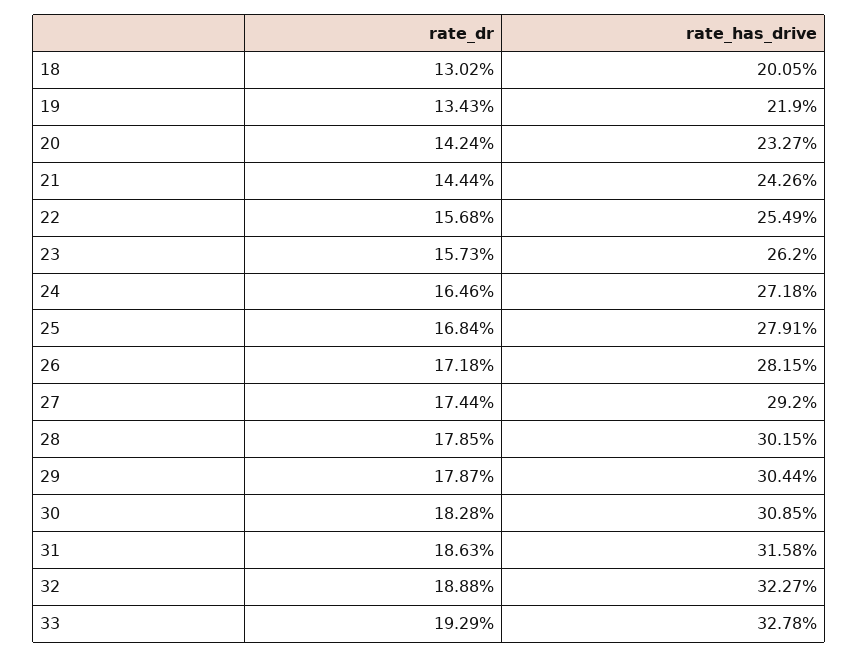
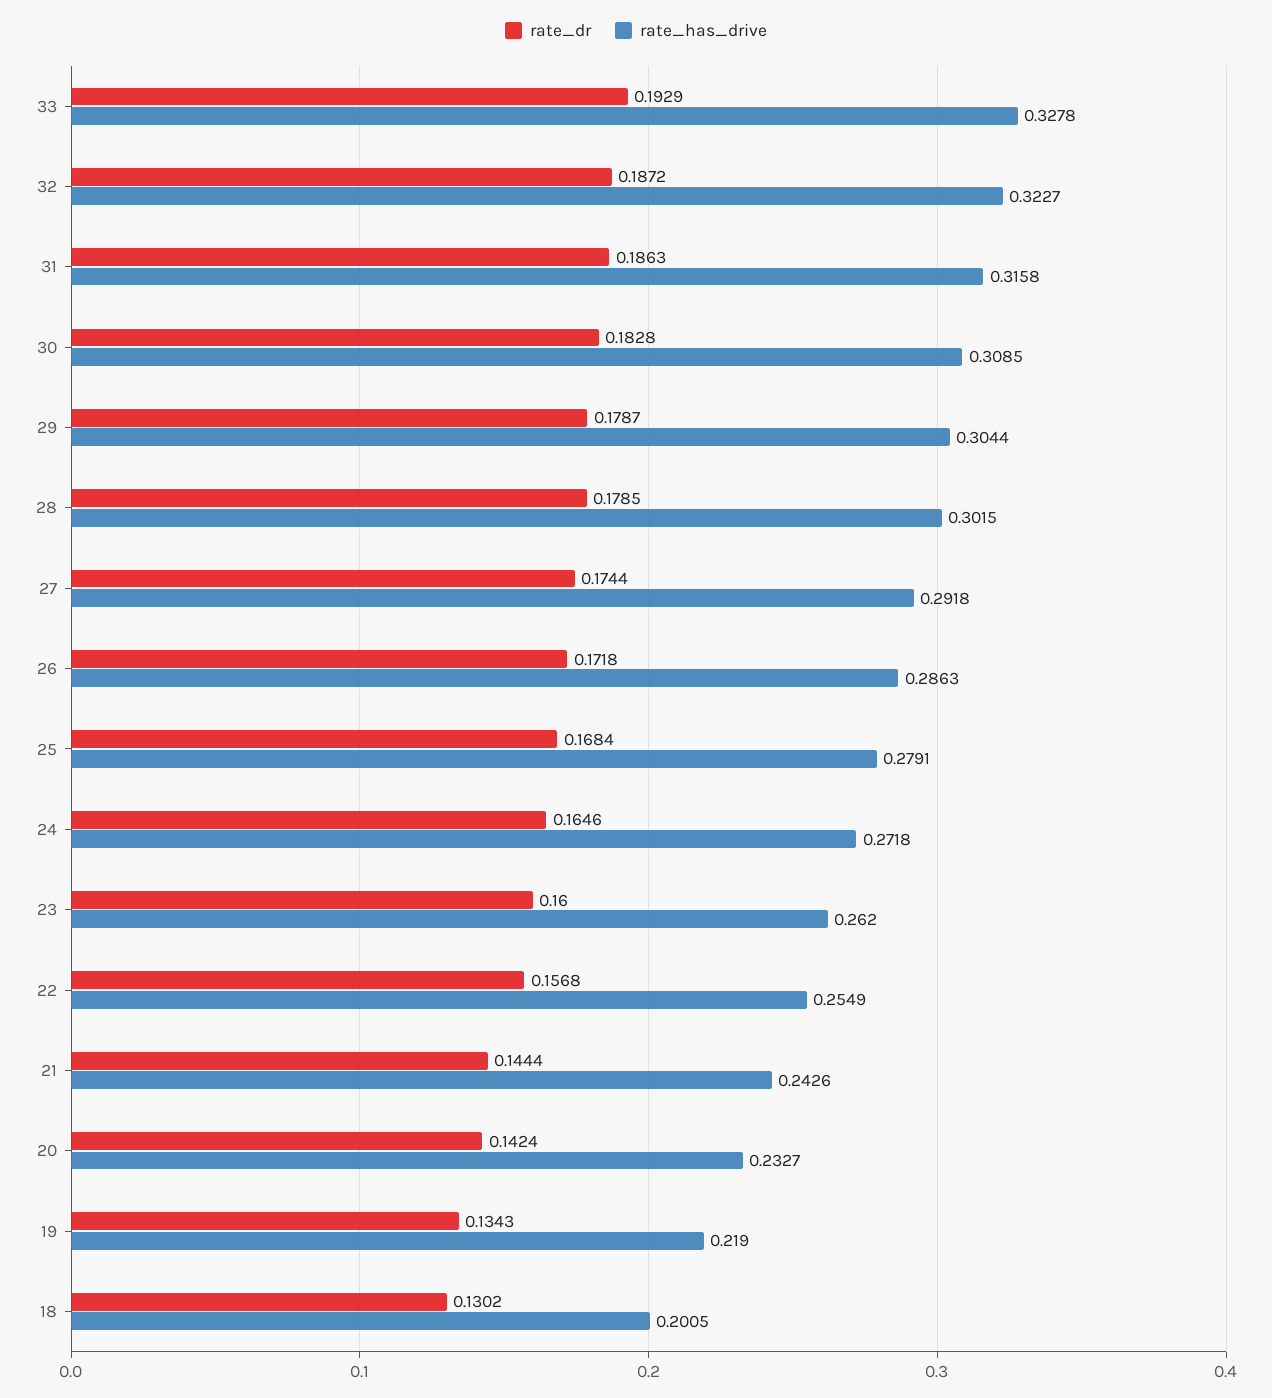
  {
    "rate_dr": {
      "18": 0.1302,
      "19": 0.1343,
      "20": 0.1424,
      "21": 0.1444,
      "22": 0.1568,
-     "23": 0.1573,
+     "23": 0.16,
      "24": 0.1646,
      "25": 0.1684,
      "26": 0.1718,
      "27": 0.1744,
      "28": 0.1785,
      "29": 0.1787,
      "30": 0.1828,
      "31": 0.1863,
-     "32": 0.1888,
+     "32": 0.1872,
      "33": 0.1929
    },
    "rate_has_drive": {
      "18": 0.2005,
      "19": 0.219,
      "20": 0.2327,
      "21": 0.2426,
      "22": 0.2549,
      "23": 0.262,
      "24": 0.2718,
      "25": 0.2791,
-     "26": 0.2815,
+     "26": 0.2863,
-     "27": 0.292,
+     "27": 0.2918,
      "28": 0.3015,
      "29": 0.3044,
      "30": 0.3085,
      "31": 0.3158,
      "32": 0.3227,
      "33": 0.3278
    }
  }

